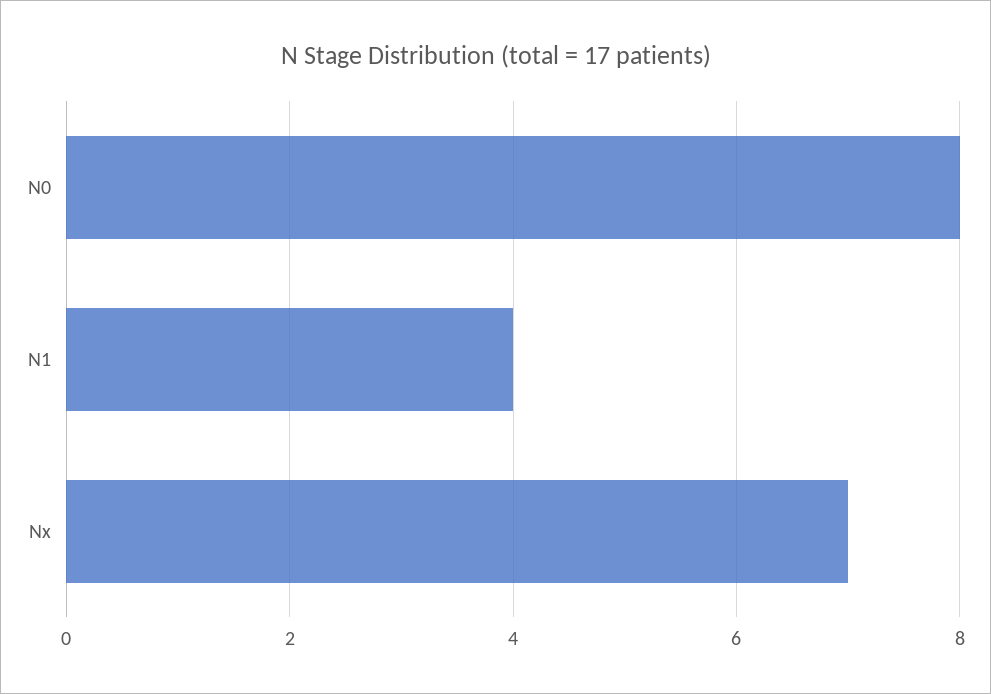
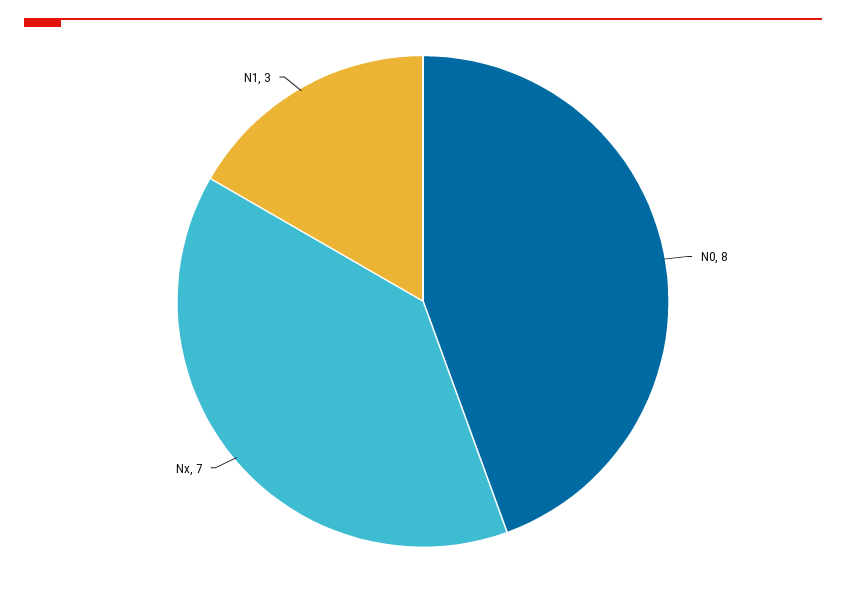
  {
    "N0": 8,
-   "N1": 4,
+   "N1": 3,
    "Nx": 7
  }

